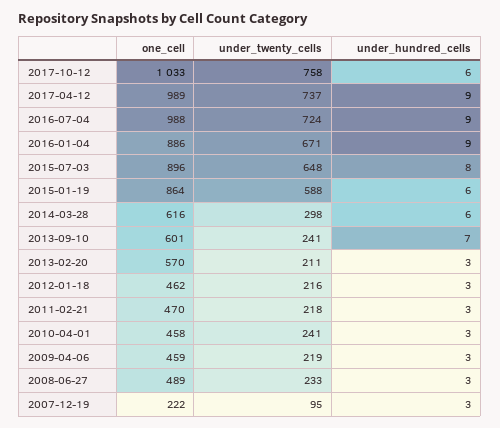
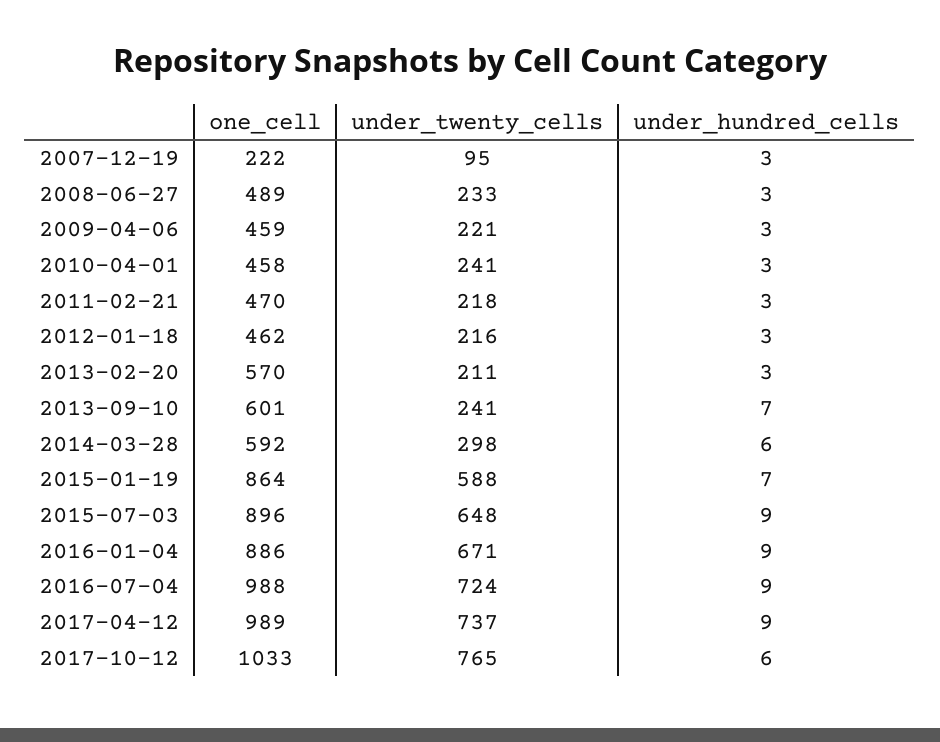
  {
    "one_cell": {
      "2017-10-12": 1033,
      "2017-04-12": 989,
      "2016-07-04": 988,
      "2016-01-04": 886,
      "2015-07-03": 896,
      "2015-01-19": 864,
-     "2014-03-28": 616,
+     "2014-03-28": 592,
      "2013-09-10": 601,
      "2013-02-20": 570,
      "2012-01-18": 462,
      "2011-02-21": 470,
      "2010-04-01": 458,
      "2009-04-06": 459,
      "2008-06-27": 489,
      "2007-12-19": 222
    },
    "under_twenty_cells": {
-     "2017-10-12": 758,
+     "2017-10-12": 765,
      "2017-04-12": 737,
      "2016-07-04": 724,
      "2016-01-04": 671,
      "2015-07-03": 648,
      "2015-01-19": 588,
      "2014-03-28": 298,
      "2013-09-10": 241,
      "2013-02-20": 211,
      "2012-01-18": 216,
      "2011-02-21": 218,
      "2010-04-01": 241,
-     "2009-04-06": 219,
+     "2009-04-06": 221,
      "2008-06-27": 233,
      "2007-12-19": 95
    },
    "under_hundred_cells": {
      "2017-10-12": 6,
      "2017-04-12": 9,
      "2016-07-04": 9,
      "2016-01-04": 9,
-     "2015-07-03": 8,
+     "2015-07-03": 9,
-     "2015-01-19": 6,
+     "2015-01-19": 7,
      "2014-03-28": 6,
      "2013-09-10": 7,
      "2013-02-20": 3,
      "2012-01-18": 3,
      "2011-02-21": 3,
      "2010-04-01": 3,
      "2009-04-06": 3,
      "2008-06-27": 3,
      "2007-12-19": 3
    }
  }

